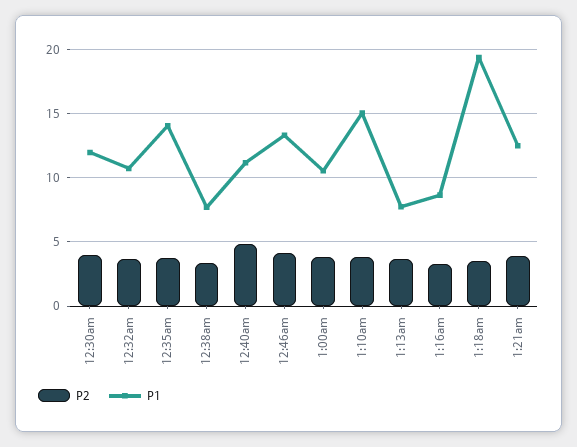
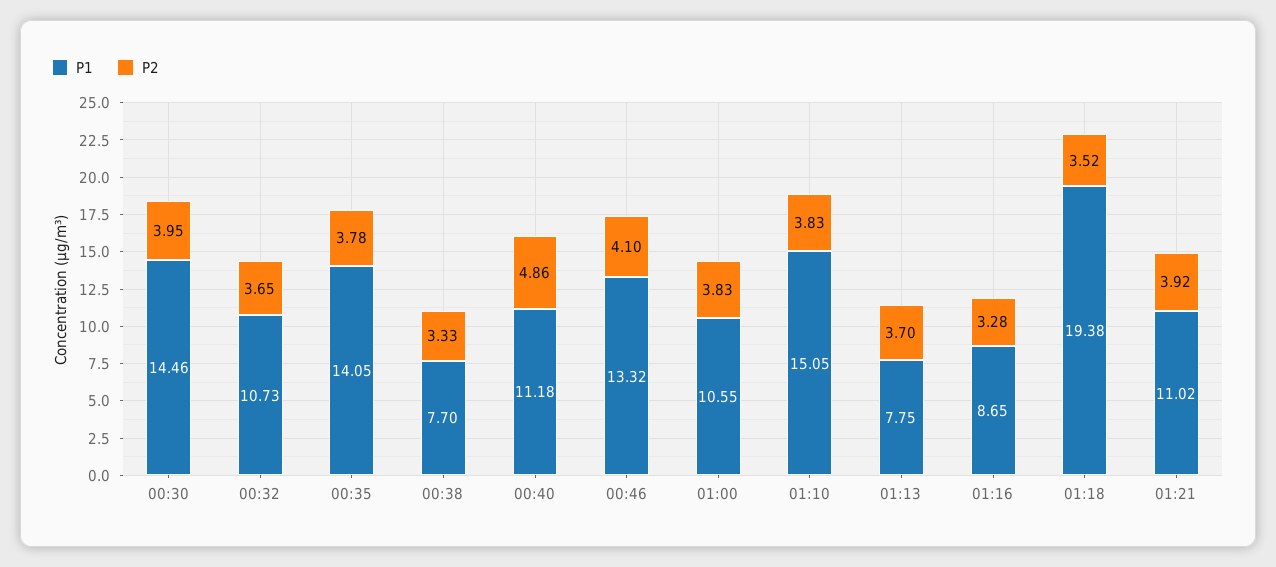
  {
    "P2": {
      "12:30am": 3.95,
      "12:32am": 3.65,
      "12:35am": 3.78,
      "12:38am": 3.33,
      "12:40am": 4.86,
      "12:46am": 4.1,
      "1:00am": 3.83,
      "1:10am": 3.83,
      "1:13am": 3.7,
      "1:16am": 3.28,
      "1:18am": 3.52,
      "1:21am": 3.92
    },
    "P1": {
-     "12:30am": 12,
+     "12:30am": 14.46,
      "12:32am": 10.73,
      "12:35am": 14.05,
      "12:38am": 7.7,
      "12:40am": 11.18,
      "12:46am": 13.32,
      "1:00am": 10.55,
      "1:10am": 15.05,
      "1:13am": 7.75,
      "1:16am": 8.65,
      "1:18am": 19.38,
-     "1:21am": 12.5
+     "1:21am": 11.02
    }
  }

